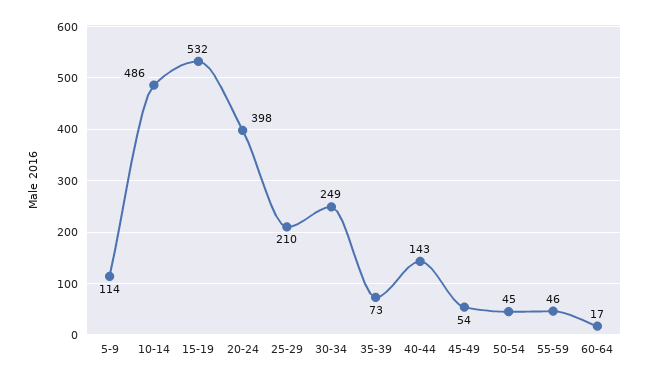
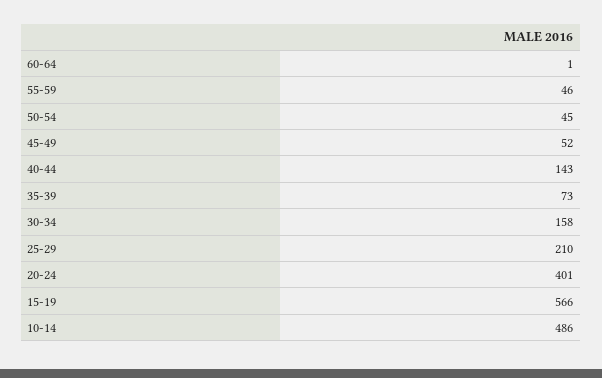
  {
-   "5-9": 114,
    "10-14": 486,
-   "15-19": 532,
+   "15-19": 566,
-   "20-24": 398,
+   "20-24": 401,
    "25-29": 210,
-   "30-34": 249,
+   "30-34": 158,
    "35-39": 73,
    "40-44": 143,
-   "45-49": 54,
+   "45-49": 52,
    "50-54": 45,
    "55-59": 46,
-   "60-64": 17
+   "60-64": 1
  }

